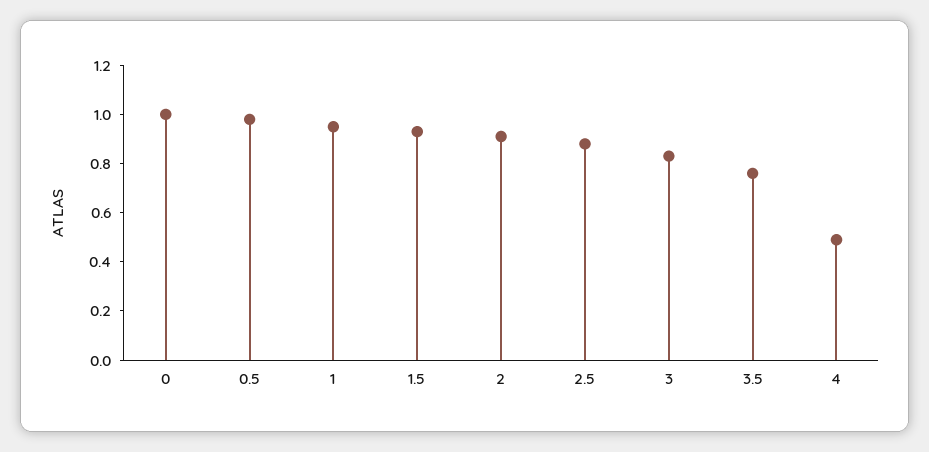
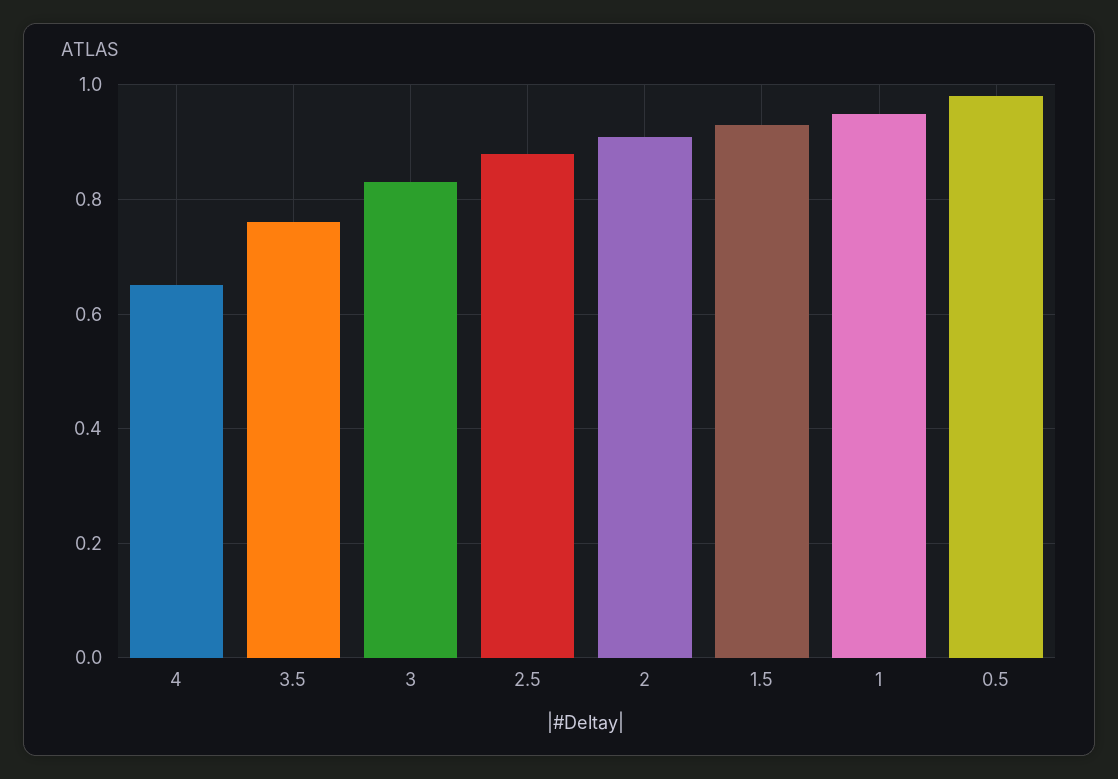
  {
-   "0": 1,
    "0.5": 1,
    "1": 0.95,
    "1.5": 0.95,
    "2": 0.9,
    "2.5": 0.9,
    "3": 0.85,
    "3.5": 0.75,
-   "4": 0.5
+   "4": 0.65
  }

